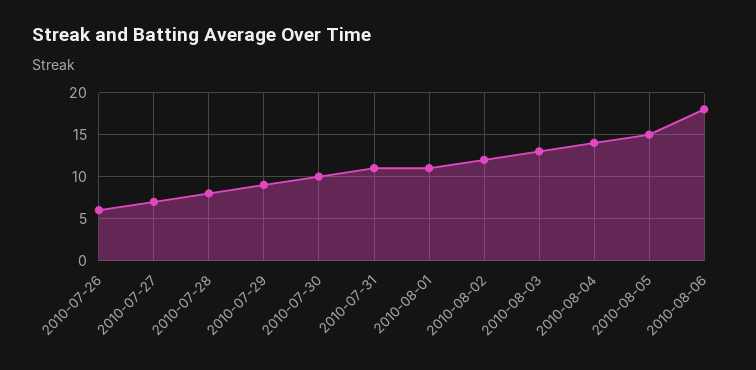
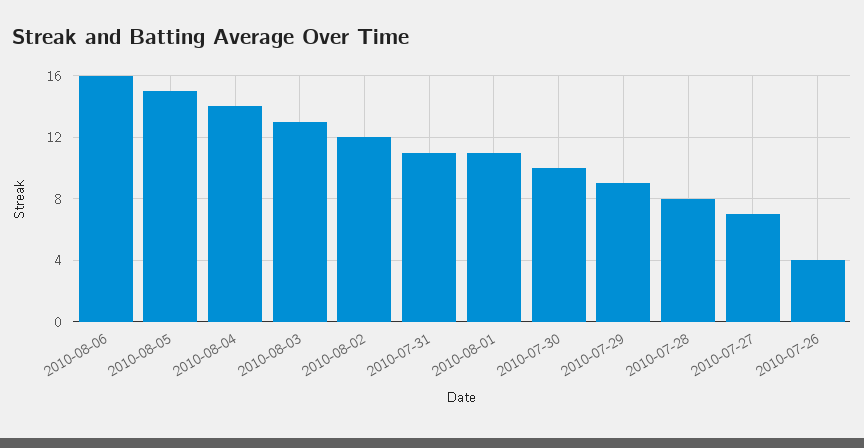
  {
-   "2010-07-26": 6,
+   "2010-07-26": 4,
    "2010-07-27": 7,
    "2010-07-28": 8,
    "2010-07-29": 9,
    "2010-07-30": 10,
    "2010-07-31": 11,
    "2010-08-01": 11,
    "2010-08-02": 12,
    "2010-08-03": 13,
    "2010-08-04": 14,
    "2010-08-05": 15,
-   "2010-08-06": 18
+   "2010-08-06": 16
  }

